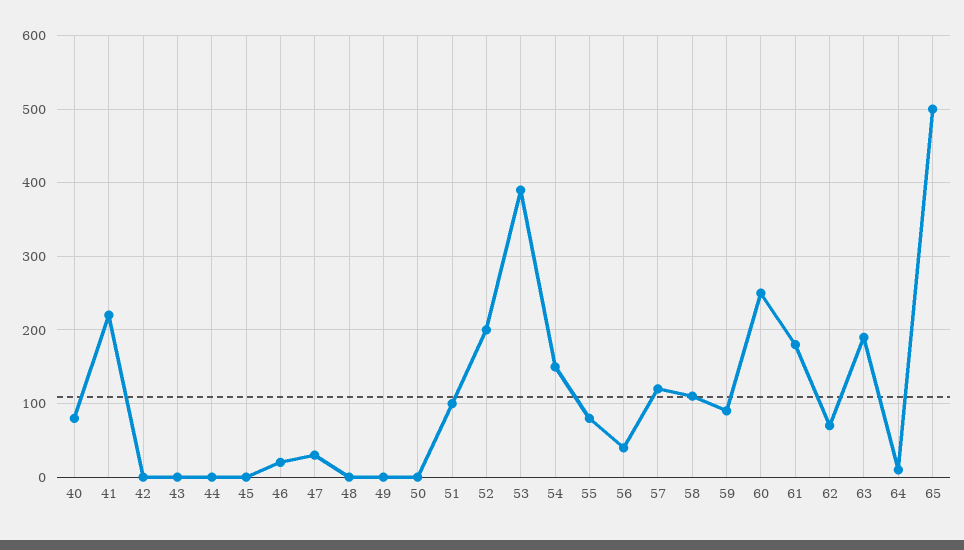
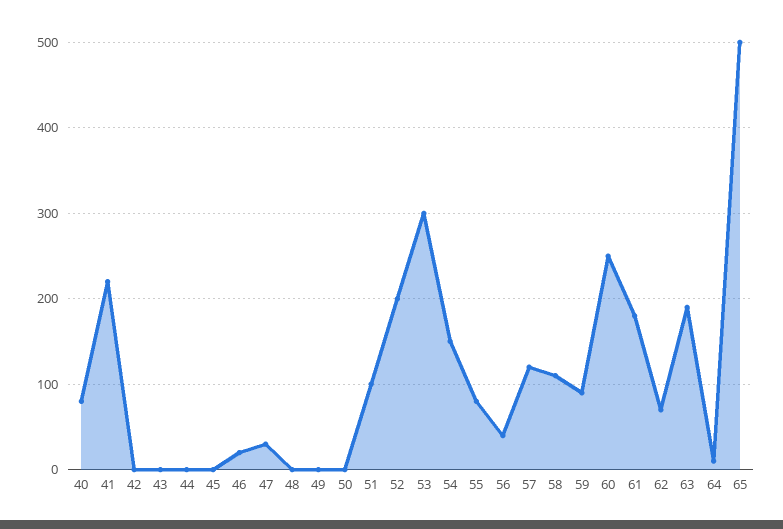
  {
    "40": 80,
    "41": 220,
    "42": 0,
    "43": 0,
    "44": 0,
    "45": 0,
    "46": 20,
    "47": 30,
    "48": 0,
    "49": 0,
    "50": 0,
    "51": 100,
    "52": 200,
-   "53": 390,
+   "53": 300,
    "54": 150,
    "55": 80,
    "56": 40,
    "57": 120,
    "58": 110,
    "59": 90,
    "60": 250,
    "61": 180,
    "62": 70,
    "63": 190,
    "64": 10,
    "65": 500
  }

